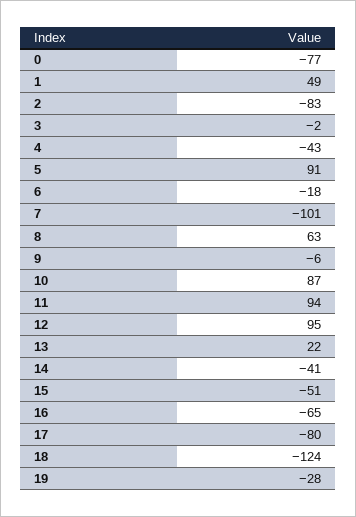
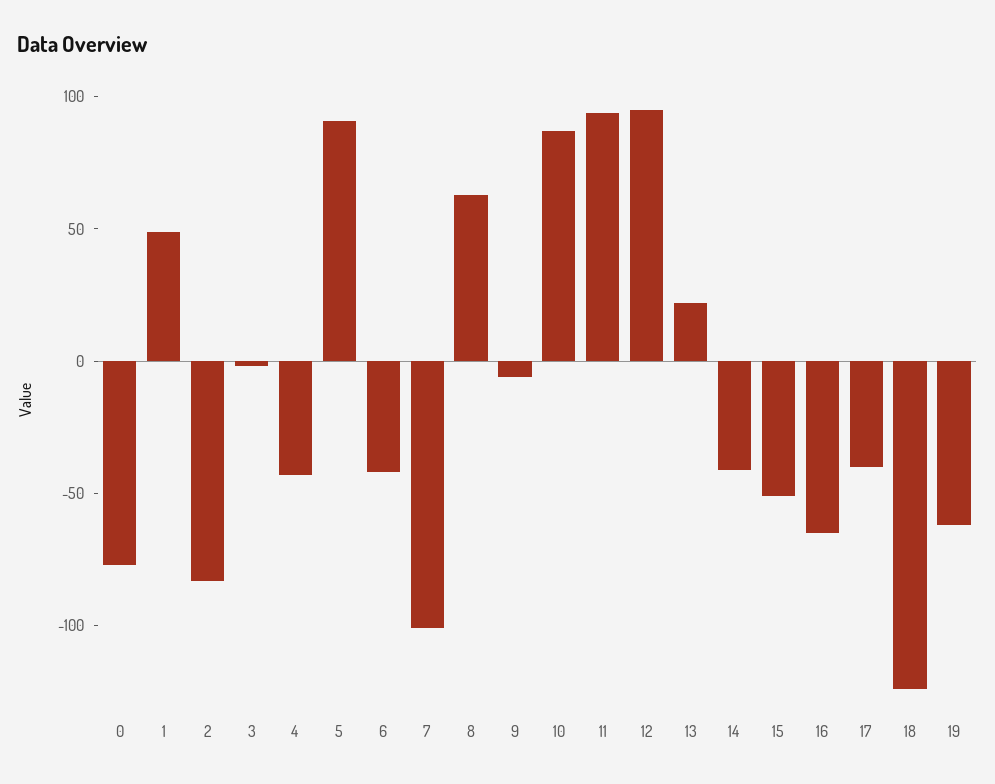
  {
    "0": -77,
    "1": 49,
    "2": -83,
    "3": -2,
    "4": -43,
    "5": 91,
-   "6": -18,
+   "6": -40,
    "7": -101,
    "8": 63,
    "9": -6,
    "10": 87,
    "11": 94,
    "12": 95,
    "13": 22,
    "14": -41,
    "15": -51,
    "16": -65,
-   "17": -80,
+   "17": -40,
    "18": -124,
-   "19": -28
+   "19": -60
  }

